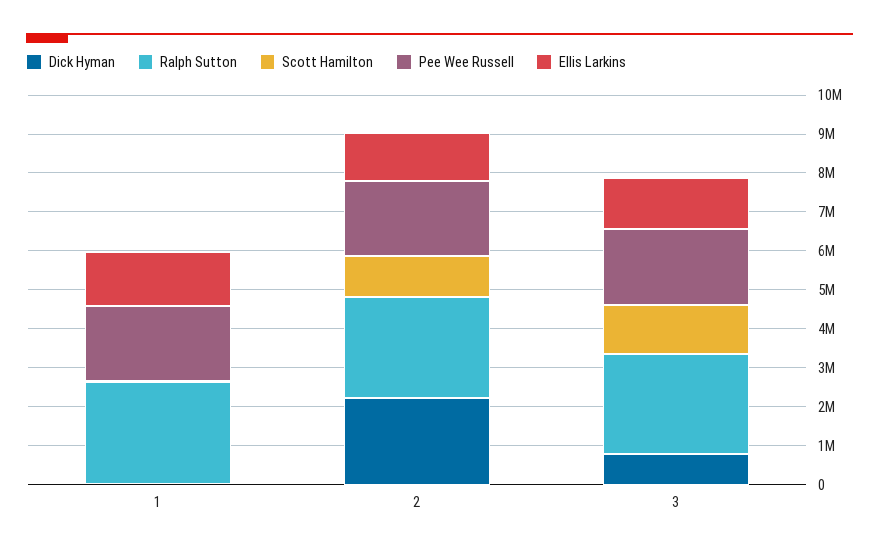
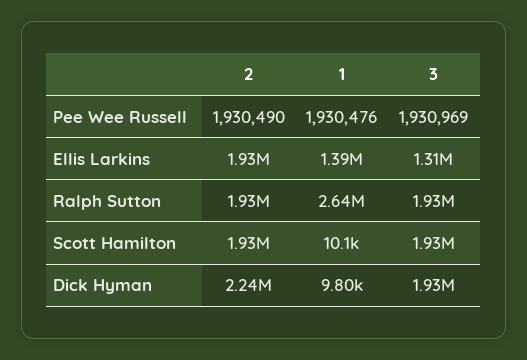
  {
    "Dick Hyman": {
      "1": 9800,
      "2": 2240000,
-     "3": 750000
+     "3": 1930000
    },
    "Ralph Sutton": {
      "1": 2640000,
-     "2": 2500000,
+     "2": 1930000,
-     "3": 2500000
+     "3": 1930000
    },
    "Scott Hamilton": {
      "1": 10100,
-     "2": 1000000,
+     "2": 1930000,
-     "3": 1250000
+     "3": 1930000
    },
    "Pee Wee Russell": {
      "1": 1930476,
      "2": 1930490,
      "3": 1930969
    },
    "Ellis Larkins": {
      "1": 1390000,
-     "2": 1250000,
+     "2": 1930000,
      "3": 1310000
    }
  }

